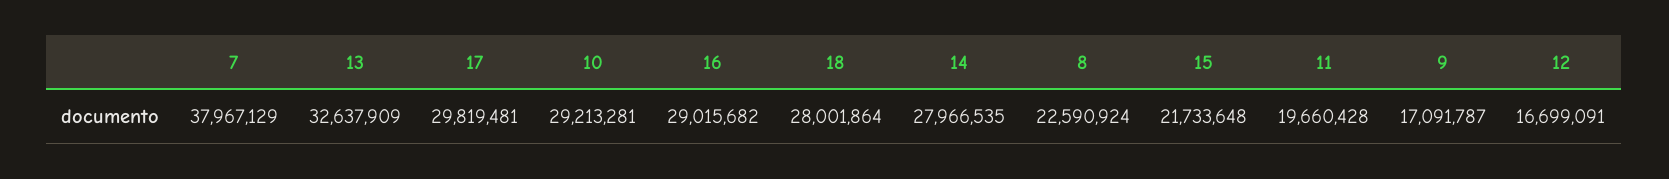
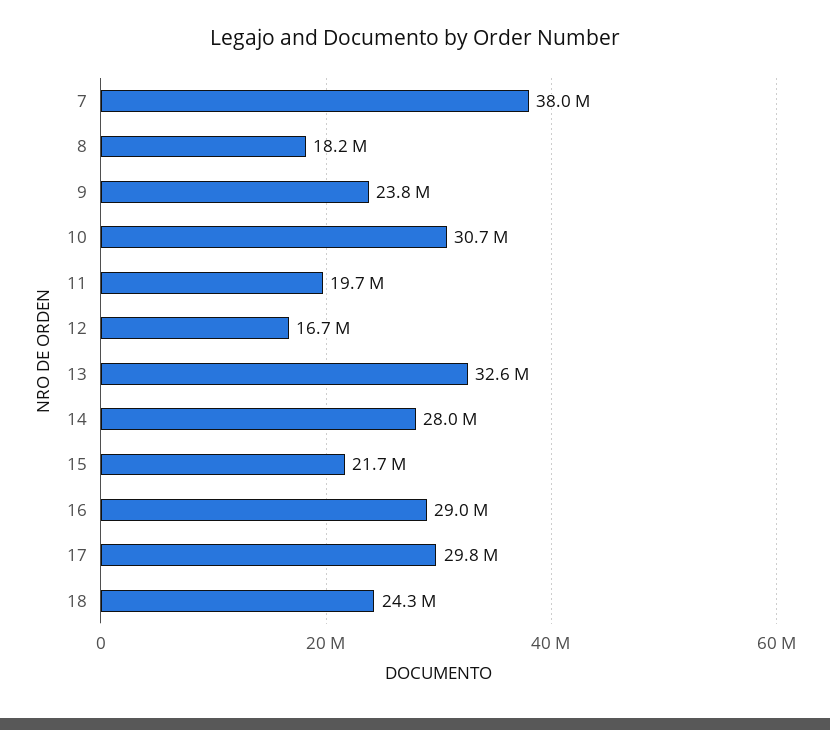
  {
    "7": 37967129,
    "13": 32637909,
    "17": 29819481,
-   "10": 29213281,
+   "10": 30700000,
    "16": 29015682,
-   "18": 28001864,
+   "18": 24300000,
    "14": 27966535,
-   "8": 22590924,
+   "8": 18200000,
    "15": 21733648,
    "11": 19660428,
-   "9": 17091787,
+   "9": 23800000,
    "12": 16699091
  }

